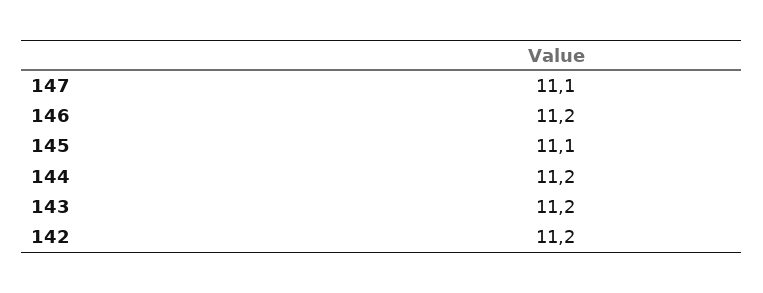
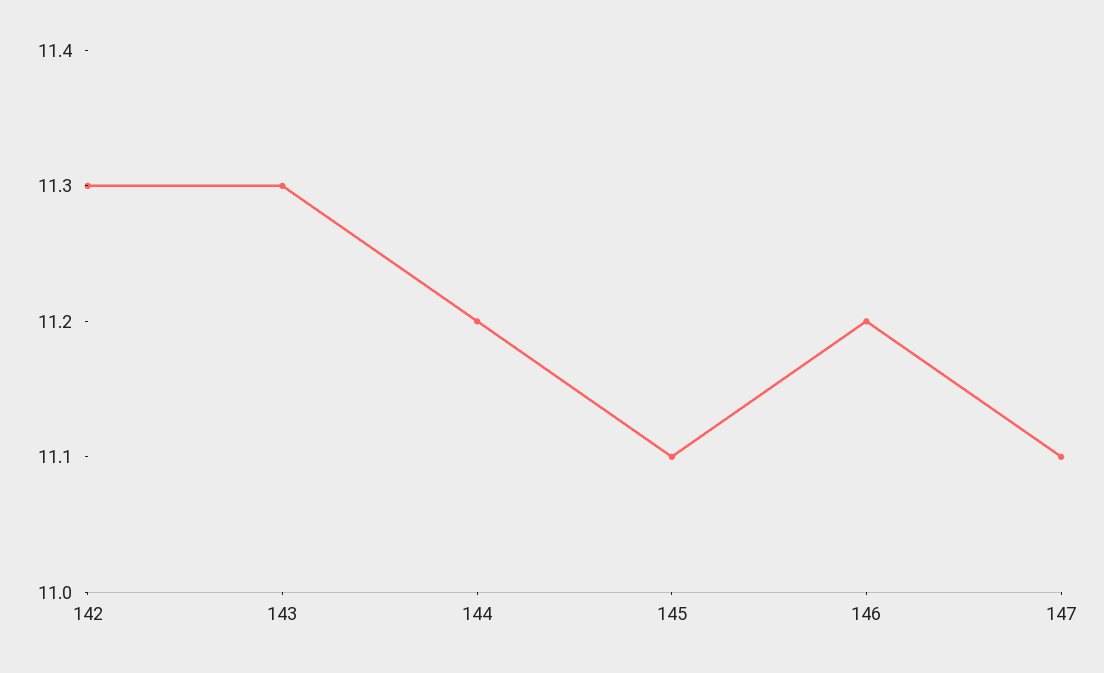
  {
    "147": 11.1,
    "146": 11.2,
    "145": 11.1,
    "144": 11.2,
-   "143": 11.2,
+   "143": 11.3,
-   "142": 11.2
+   "142": 11.3
  }

